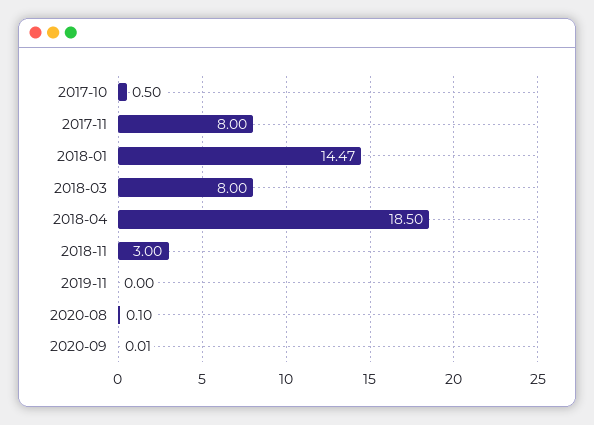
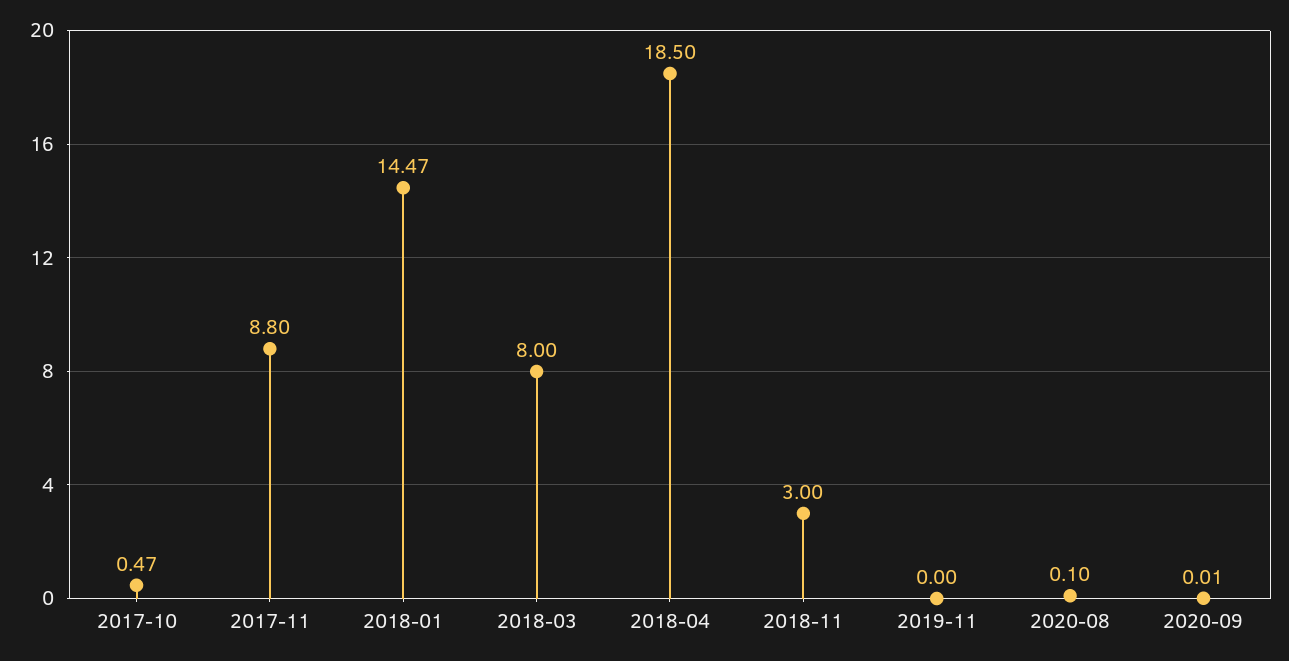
  {
-   "2017-10": 0.5,
+   "2017-10": 0.47,
-   "2017-11": 8,
+   "2017-11": 8.8,
    "2018-01": 14.47,
    "2018-03": 8,
    "2018-04": 18.5,
    "2018-11": 3,
    "2019-11": 0,
    "2020-08": 0.1,
    "2020-09": 0.01
  }

